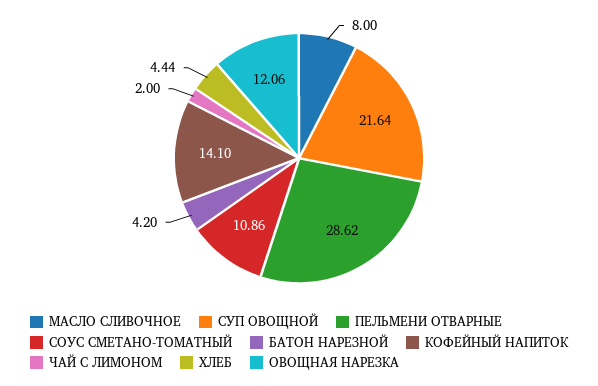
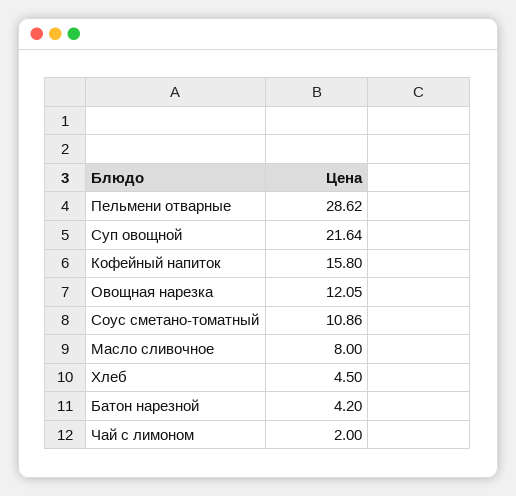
  {
    "МАСЛО СЛИВОЧНОЕ": 8,
    "СУП ОВОЩНОЙ": 21.64,
    "ПЕЛЬМЕНИ ОТВАРНЫЕ": 28.62,
    "СОУС СМЕТАНО-ТОМАТНЫЙ": 10.86,
    "БАТОН НАРЕЗНОЙ": 4.2,
-   "КОФЕЙНЫЙ НАПИТОК": 14.1,
+   "КОФЕЙНЫЙ НАПИТОК": 15.8,
    "ЧАЙ С ЛИМОНОМ": 2,
-   "ХЛЕБ": 4.44,
+   "ХЛЕБ": 4.5,
-   "ОВОЩНАЯ НАРЕЗКА": 12.06
+   "ОВОЩНАЯ НАРЕЗКА": 12.05
  }

